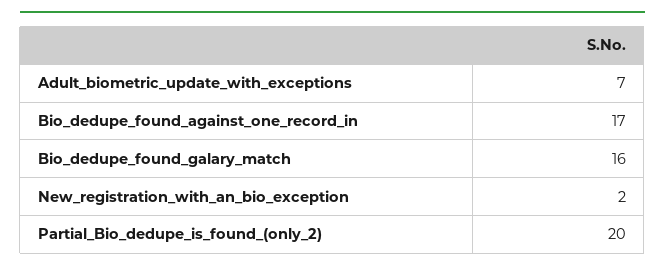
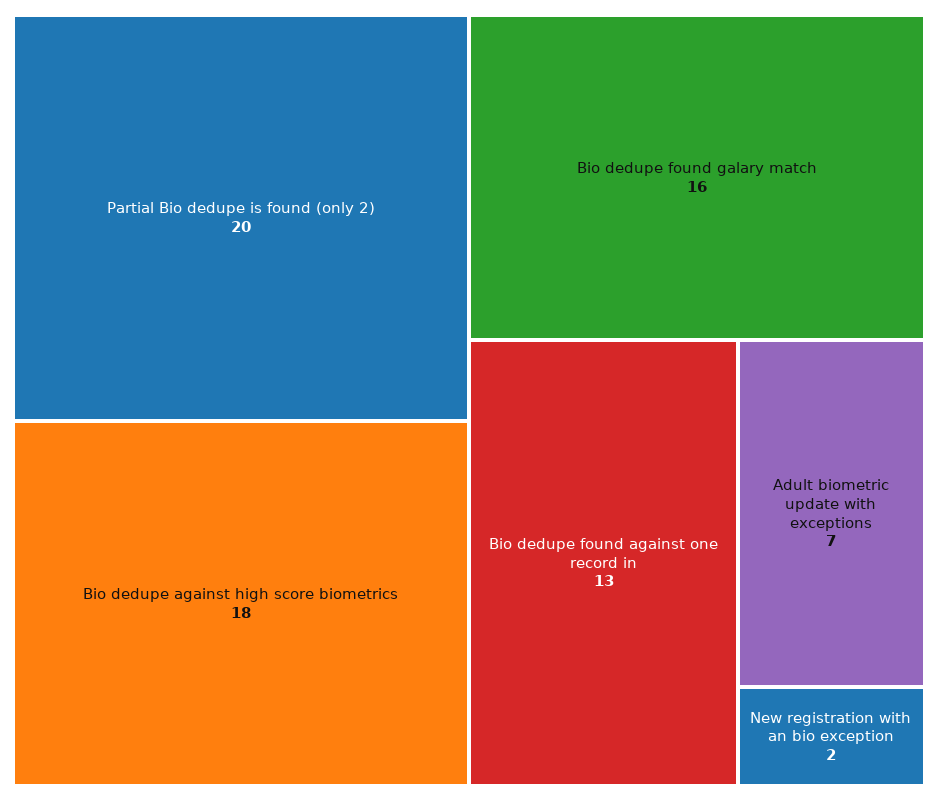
  {
    "Adult_biometric_update_with_exceptions": 7,
-   "Bio_dedupe_found_against_one_record_in": 17,
+   "Bio_dedupe_found_against_one_record_in": 13,
    "Bio_dedupe_found_galary_match": 16,
    "New_registration_with_an_bio_exception": 2,
-   "Partial_Bio_dedupe_is_found_(only_2)": 20
+   "Partial_Bio_dedupe_is_found_(only_2)": 20,
+   "Bio dedupe against high score biometrics": 18
  }

